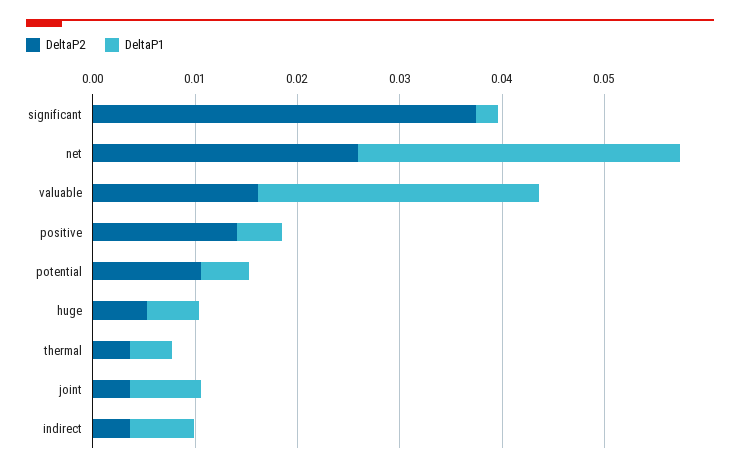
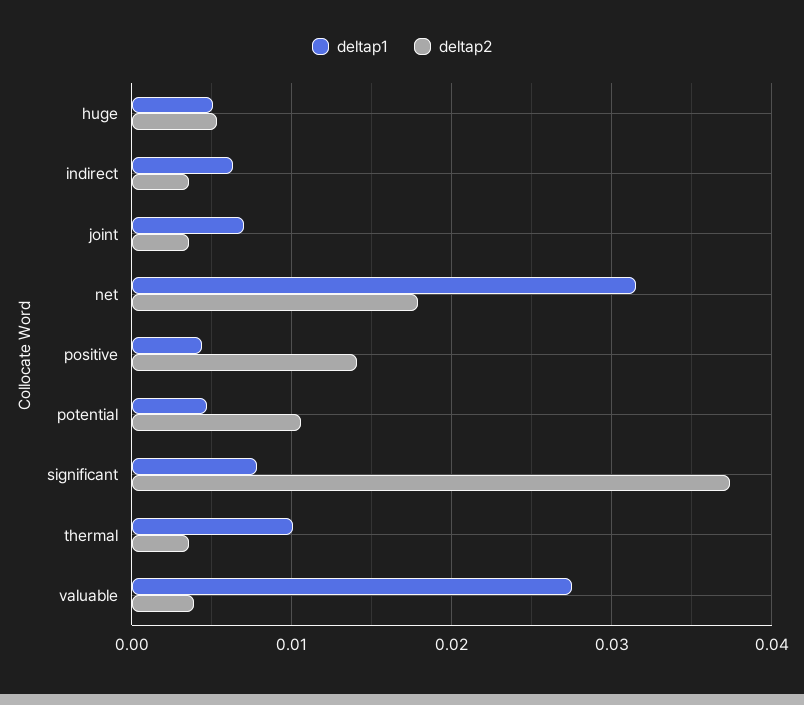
  {
    "DeltaP2": {
      "significant": 0.037,
-     "net": 0.026,
+     "net": 0.018,
-     "valuable": 0.016,
+     "valuable": 0.004,
      "positive": 0.014,
      "potential": 0.011,
      "huge": 0.005,
      "thermal": 0.004,
      "joint": 0.004,
      "indirect": 0.004
    },
    "DeltaP1": {
-     "significant": 0.002,
+     "significant": 0.008,
      "net": 0.032,
      "valuable": 0.028,
      "positive": 0.004,
      "potential": 0.005,
      "huge": 0.005,
-     "thermal": 0.004,
+     "thermal": 0.01,
      "joint": 0.007,
      "indirect": 0.006
    }
  }

